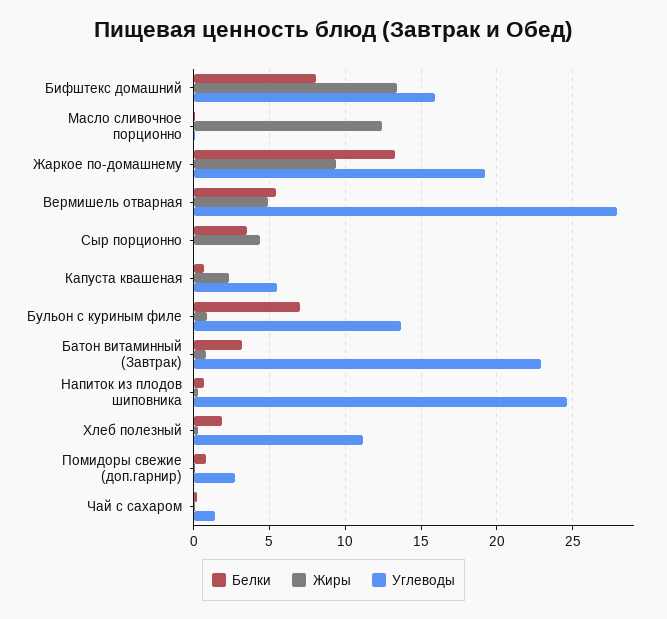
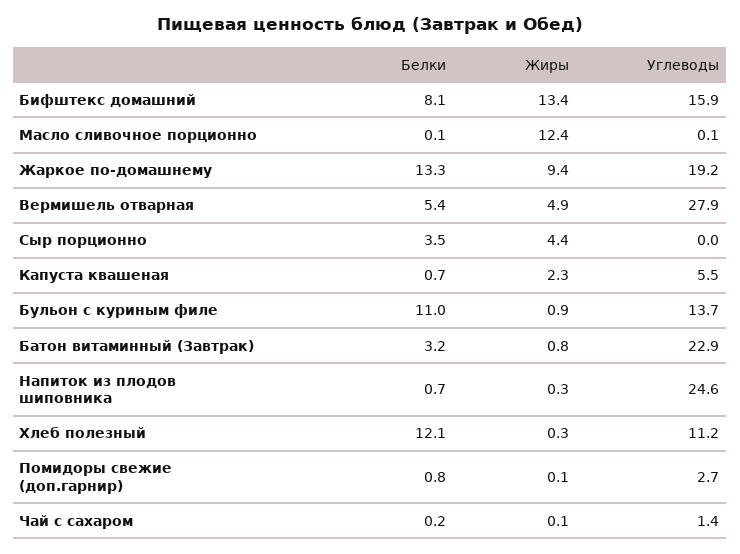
  {
    "Белки": {
      "Бифштекс домашний": 8.1,
      "Масло сливочное порционно": 0.1,
      "Жаркое по-домашнему": 13.3,
      "Вермишель отварная": 5.4,
      "Сыр порционно": 3.5,
      "Капуста квашеная": 0.7,
-     "Бульон с куриным филе": 7,
+     "Бульон с куриным филе": 11,
      "Батон витаминный (Завтрак)": 3.2,
      "Напиток из плодов шиповника": 0.7,
-     "Хлеб полезный": 2,
+     "Хлеб полезный": 12.1,
      "Помидоры свежие (доп.гарнир)": 0.8,
      "Чай с сахаром": 0.2
    },
    "Жиры": {
      "Бифштекс домашний": 13.4,
      "Масло сливочное порционно": 12.4,
      "Жаркое по-домашнему": 9.4,
      "Вермишель отварная": 4.9,
      "Сыр порционно": 4.4,
      "Капуста квашеная": 2.3,
      "Бульон с куриным филе": 0.9,
      "Батон витаминный (Завтрак)": 0.8,
      "Напиток из плодов шиповника": 0.3,
      "Хлеб полезный": 0.3,
      "Помидоры свежие (доп.гарнир)": 0.1,
      "Чай с сахаром": 0.1
    },
    "Углеводы": {
      "Бифштекс домашний": 15.9,
      "Масло сливочное порционно": 0.1,
      "Жаркое по-домашнему": 19.2,
      "Вермишель отварная": 27.9,
      "Сыр порционно": 0,
      "Капуста квашеная": 5.5,
      "Бульон с куриным филе": 13.7,
      "Батон витаминный (Завтрак)": 22.9,
      "Напиток из плодов шиповника": 24.6,
      "Хлеб полезный": 11.2,
      "Помидоры свежие (доп.гарнир)": 2.7,
      "Чай с сахаром": 1.4
    }
  }

